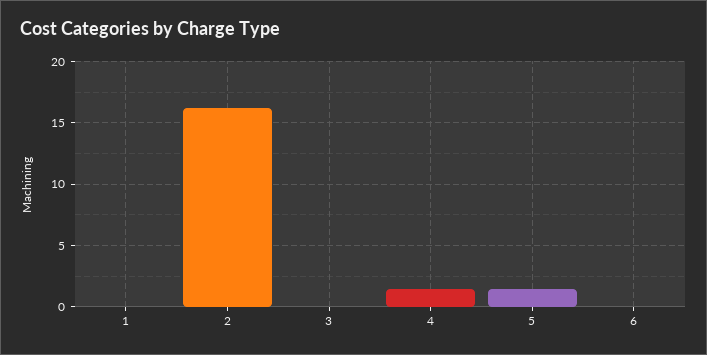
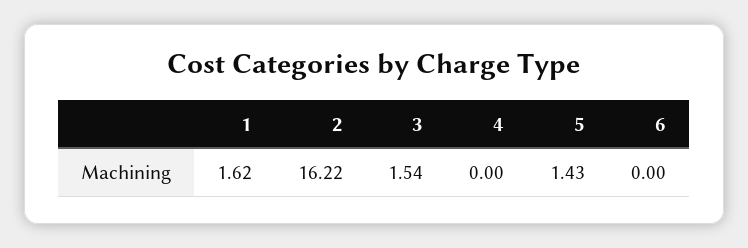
  {
-   "1": 0,
+   "1": 1.62,
    "2": 16.22,
-   "3": 0,
+   "3": 1.54,
-   "4": 1.5,
+   "4": 0,
    "5": 1.43,
    "6": 0
  }

